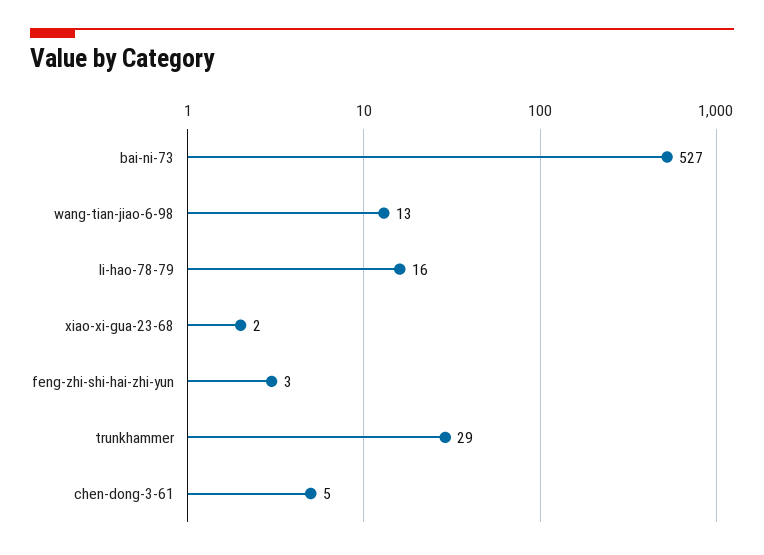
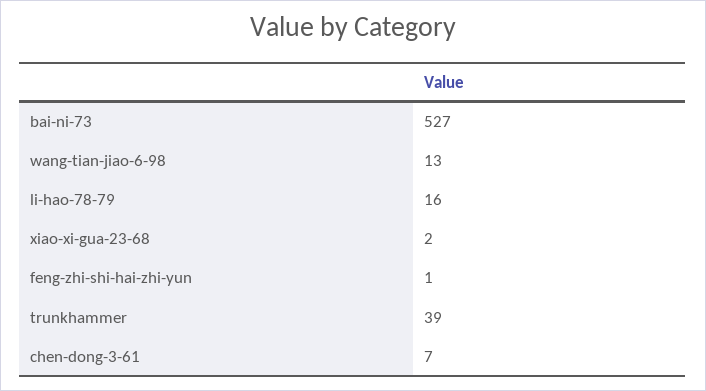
  {
    "bai-ni-73": 527,
    "wang-tian-jiao-6-98": 13,
    "li-hao-78-79": 16,
    "xiao-xi-gua-23-68": 2,
-   "feng-zhi-shi-hai-zhi-yun": 3,
+   "feng-zhi-shi-hai-zhi-yun": 1,
-   "trunkhammer": 29,
+   "trunkhammer": 39,
-   "chen-dong-3-61": 5
+   "chen-dong-3-61": 7
  }

